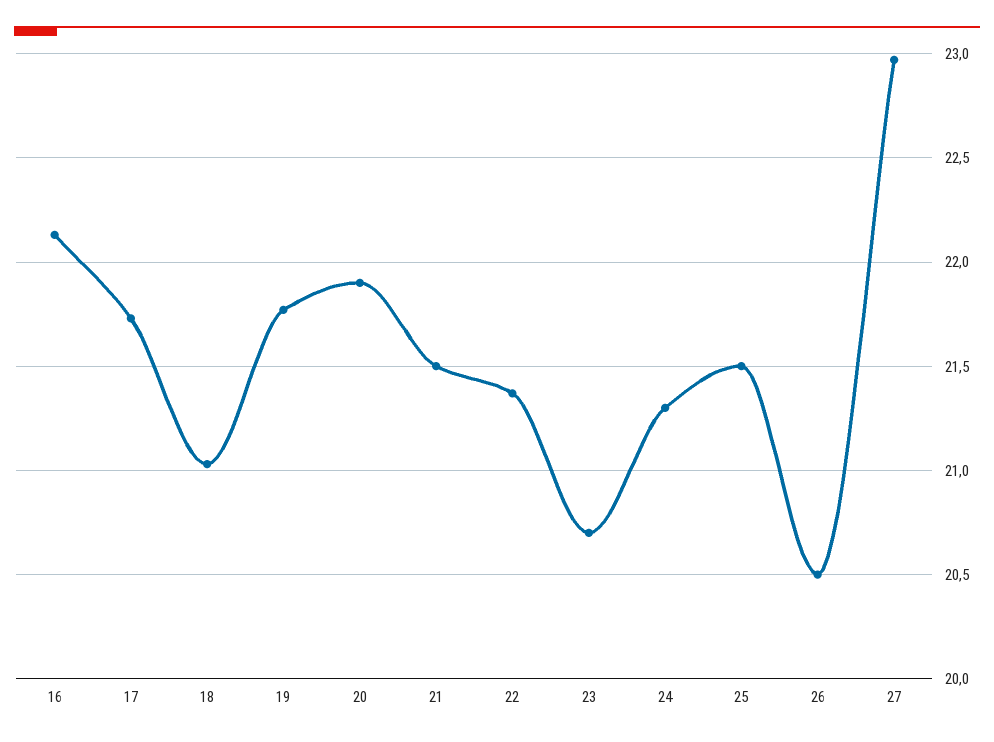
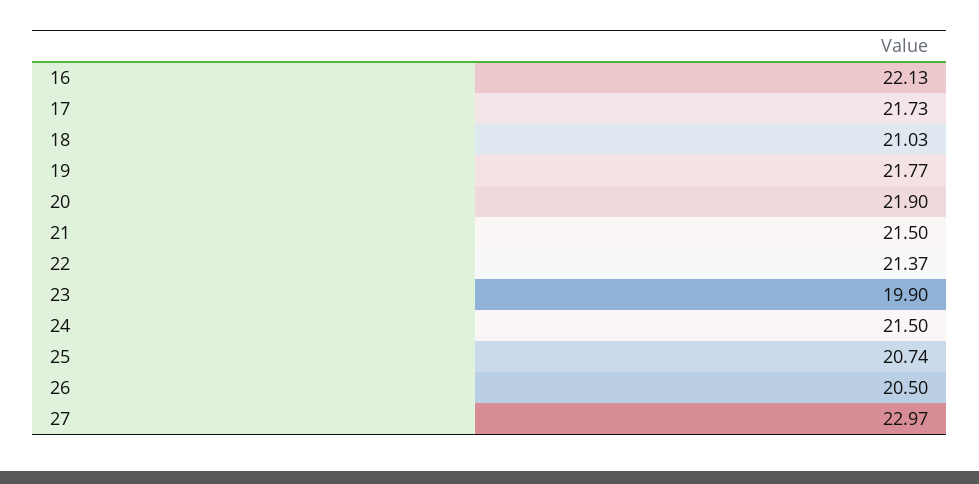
  {
    "16": 22.13,
    "17": 21.73,
    "18": 21.03,
    "19": 21.77,
    "20": 21.9,
    "21": 21.5,
    "22": 21.37,
-   "23": 20.7,
+   "23": 19.9,
-   "24": 21.3,
+   "24": 21.5,
-   "25": 21.5,
+   "25": 20.74,
    "26": 20.5,
    "27": 22.97
  }

